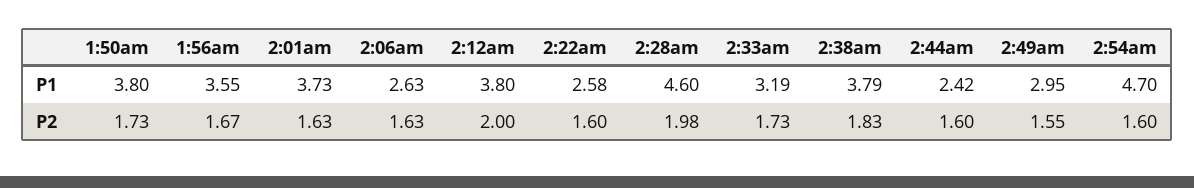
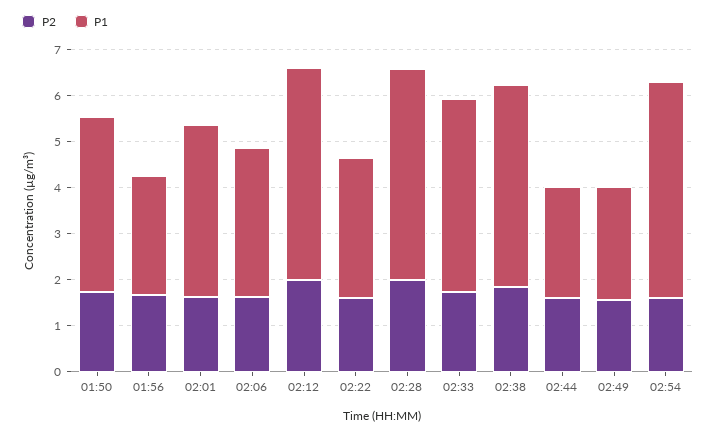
  {
    "P1": {
      "1:50am": 3.8,
-     "1:56am": 3.55,
+     "1:56am": 2.6,
      "2:01am": 3.73,
-     "2:06am": 2.63,
+     "2:06am": 3.2,
-     "2:12am": 3.8,
+     "2:12am": 4.6,
-     "2:22am": 2.58,
+     "2:22am": 3,
      "2:28am": 4.6,
-     "2:33am": 3.19,
+     "2:33am": 4.2,
-     "2:38am": 3.79,
+     "2:38am": 4.4,
      "2:44am": 2.42,
-     "2:49am": 2.95,
+     "2:49am": 2.4,
      "2:54am": 4.7
    },
    "P2": {
      "1:50am": 1.73,
      "1:56am": 1.67,
      "2:01am": 1.63,
      "2:06am": 1.63,
      "2:12am": 2,
      "2:22am": 1.6,
      "2:28am": 1.98,
      "2:33am": 1.73,
      "2:38am": 1.83,
      "2:44am": 1.6,
      "2:49am": 1.55,
      "2:54am": 1.6
    }
  }

